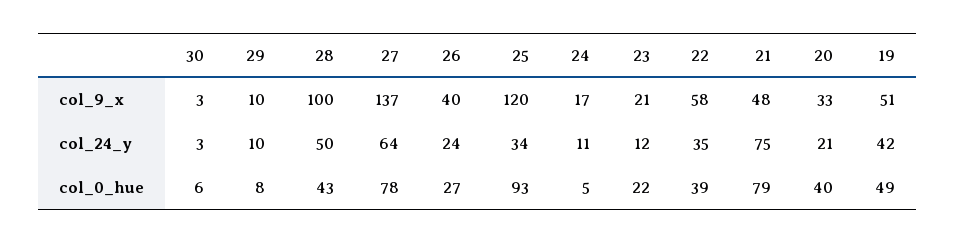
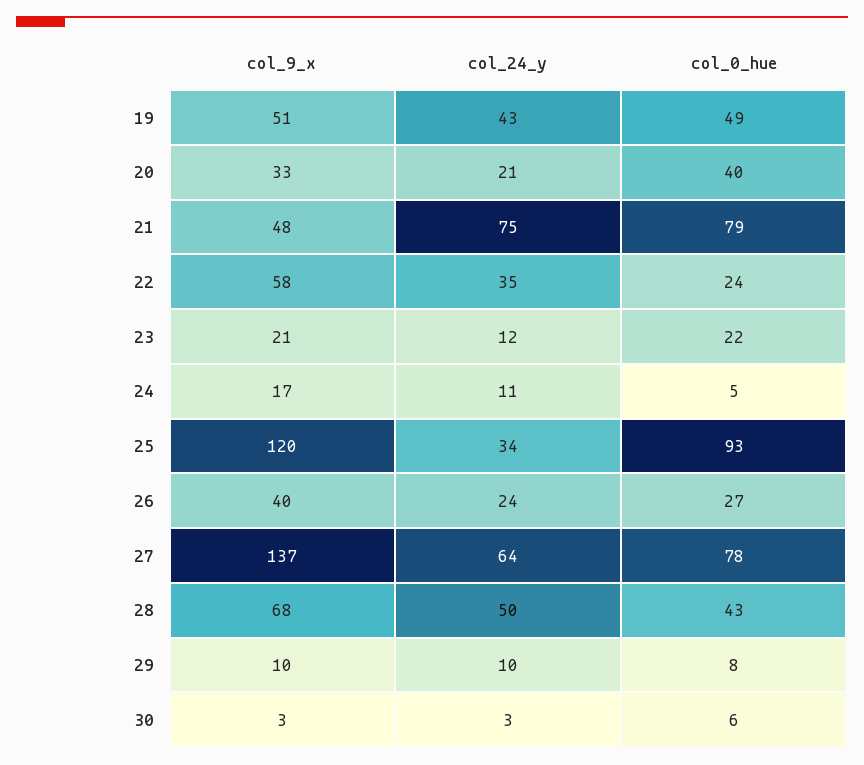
  {
    "30": {
      "col_9_x": 3,
      "col_24_y": 3,
      "col_0_hue": 6
    },
    "29": {
      "col_9_x": 10,
      "col_24_y": 10,
      "col_0_hue": 8
    },
    "28": {
-     "col_9_x": 100,
+     "col_9_x": 68,
      "col_24_y": 50,
      "col_0_hue": 43
    },
    "27": {
      "col_9_x": 137,
      "col_24_y": 64,
      "col_0_hue": 78
    },
    "26": {
      "col_9_x": 40,
      "col_24_y": 24,
      "col_0_hue": 27
    },
    "25": {
      "col_9_x": 120,
      "col_24_y": 34,
      "col_0_hue": 93
    },
    "24": {
      "col_9_x": 17,
      "col_24_y": 11,
      "col_0_hue": 5
    },
    "23": {
      "col_9_x": 21,
      "col_24_y": 12,
      "col_0_hue": 22
    },
    "22": {
      "col_9_x": 58,
      "col_24_y": 35,
-     "col_0_hue": 39
+     "col_0_hue": 24
    },
    "21": {
      "col_9_x": 48,
      "col_24_y": 75,
      "col_0_hue": 79
    },
    "20": {
      "col_9_x": 33,
      "col_24_y": 21,
      "col_0_hue": 40
    },
    "19": {
      "col_9_x": 51,
-     "col_24_y": 42,
+     "col_24_y": 43,
      "col_0_hue": 49
    }
  }

